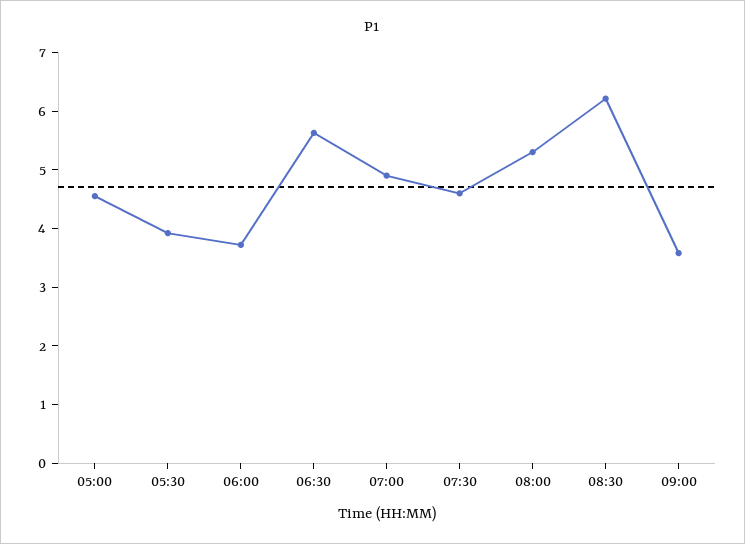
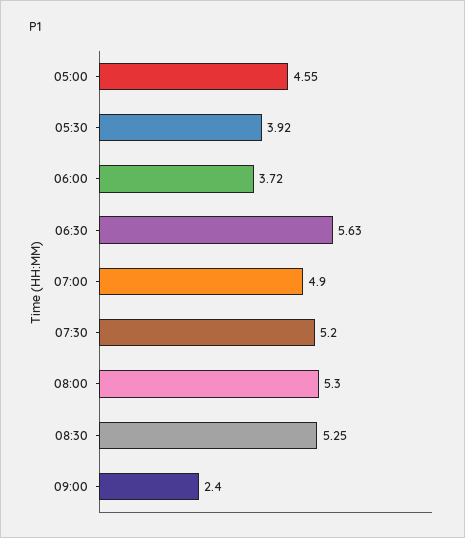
  {
    "05:00": 4.55,
    "05:30": 3.92,
    "06:00": 3.72,
    "06:30": 5.63,
    "07:00": 4.9,
-   "07:30": 4.6,
+   "07:30": 5.2,
    "08:00": 5.3,
-   "08:30": 6.2,
+   "08:30": 5.25,
-   "09:00": 3.6
+   "09:00": 2.4
  }

